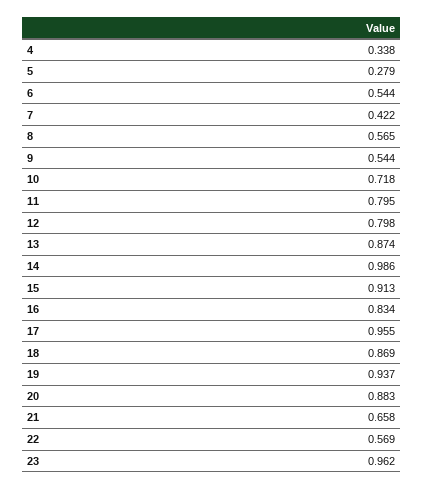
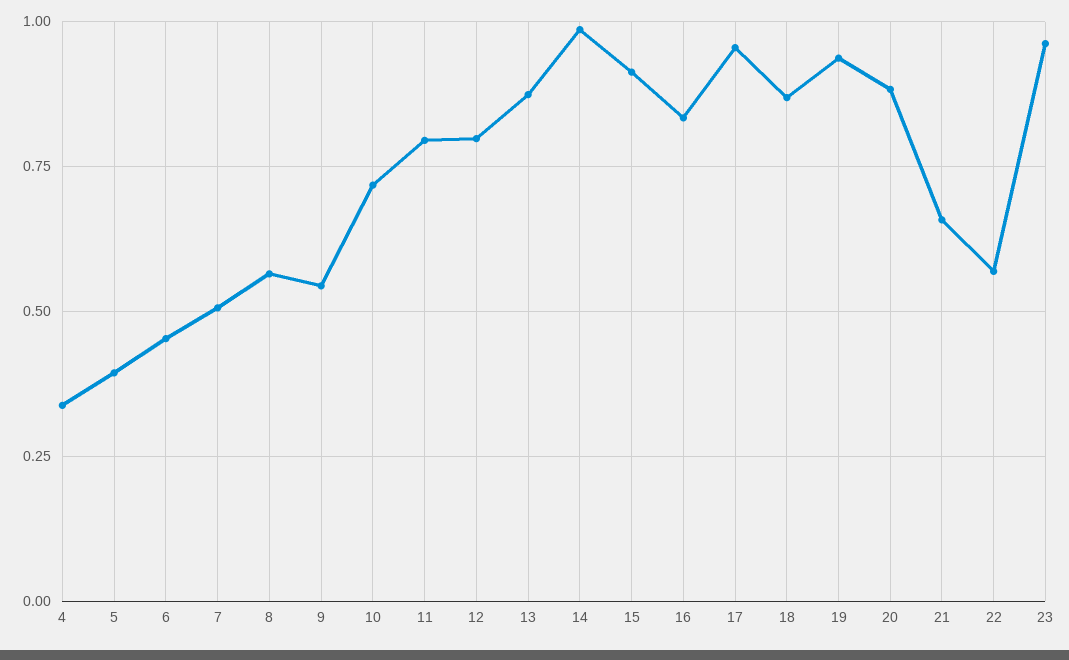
  {
    "4": 0.338,
-   "5": 0.279,
+   "5": 0.4,
-   "6": 0.544,
+   "6": 0.45,
-   "7": 0.422,
+   "7": 0.5,
    "8": 0.565,
    "9": 0.544,
    "10": 0.718,
    "11": 0.795,
    "12": 0.798,
    "13": 0.874,
    "14": 0.986,
    "15": 0.913,
    "16": 0.834,
    "17": 0.955,
    "18": 0.869,
    "19": 0.937,
    "20": 0.883,
    "21": 0.658,
    "22": 0.569,
    "23": 0.962
  }

